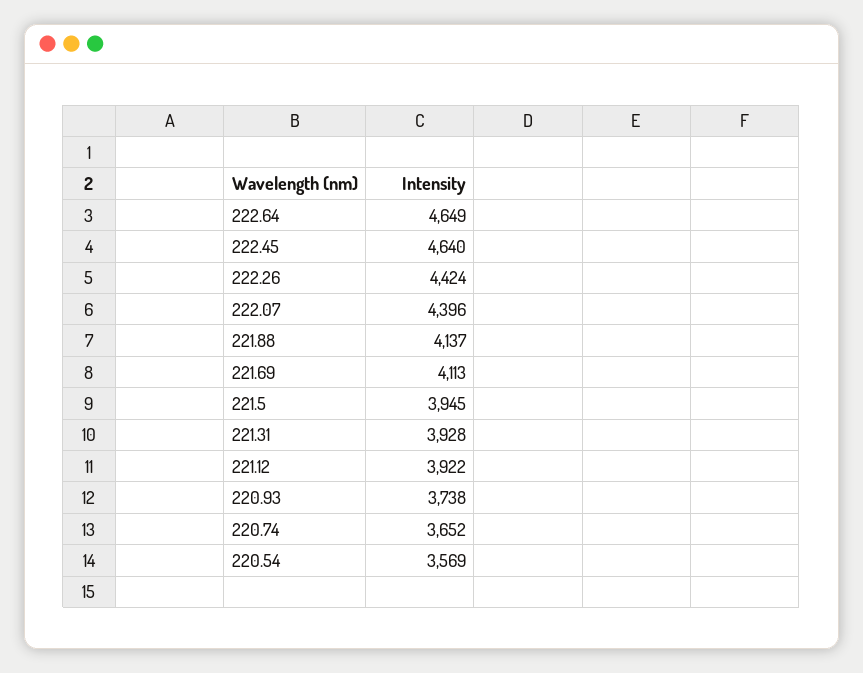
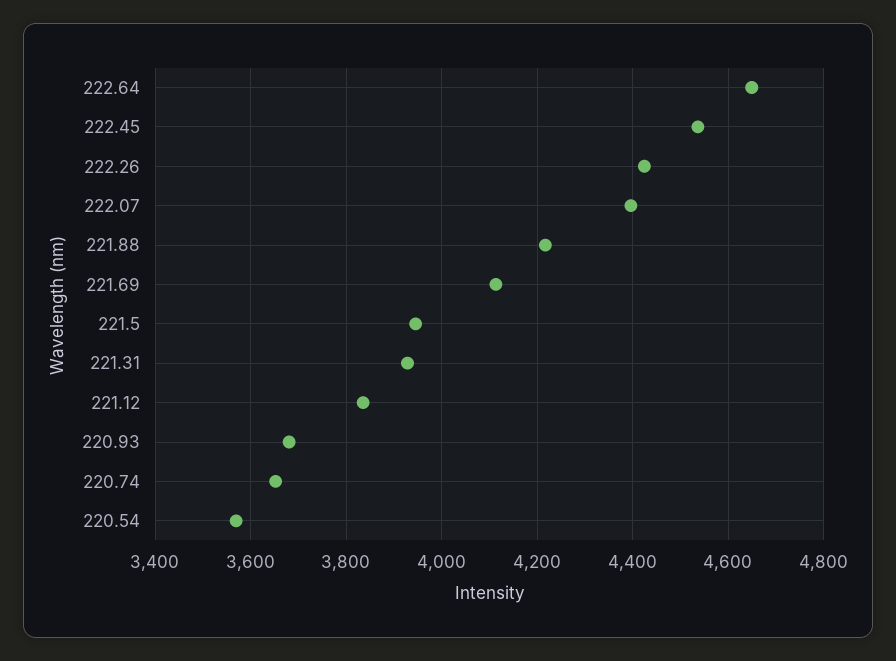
  {
    "222.64": 4649,
-   "222.45": 4640,
+   "222.45": 4540,
    "222.26": 4424,
    "222.07": 4396,
-   "221.88": 4137,
+   "221.88": 4220,
    "221.69": 4113,
    "221.5": 3945,
    "221.31": 3928,
-   "221.12": 3922,
+   "221.12": 3840,
-   "220.93": 3738,
+   "220.93": 3680,
    "220.74": 3652,
    "220.54": 3569
  }

